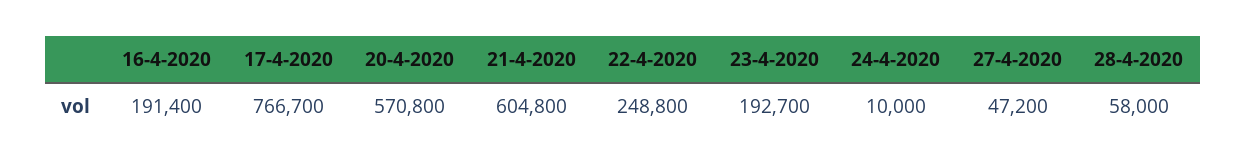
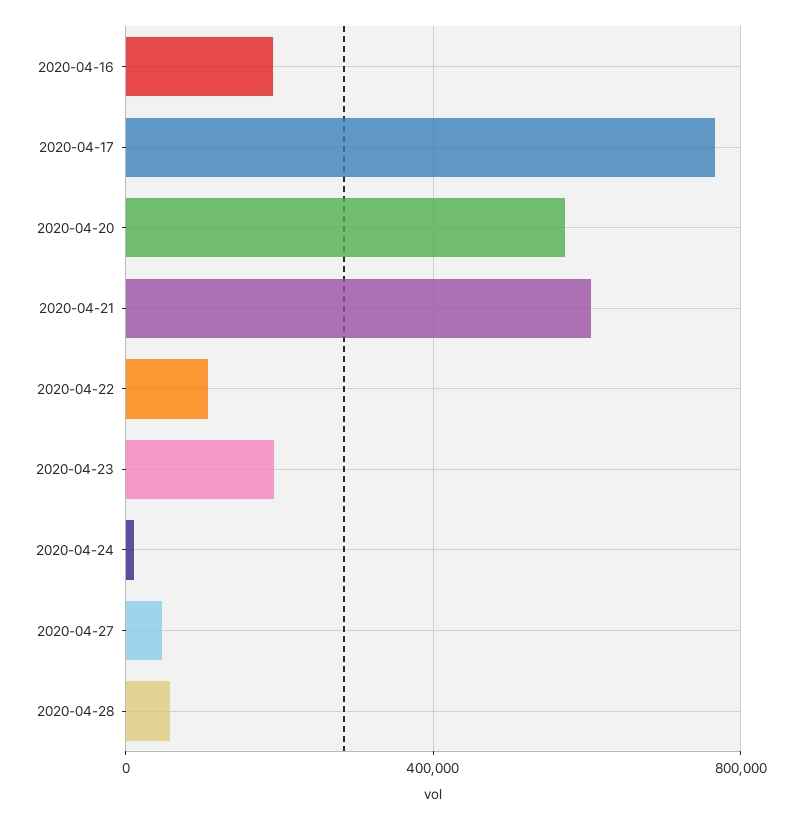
  {
    "16-4-2020": 191400,
    "17-4-2020": 766700,
    "20-4-2020": 570800,
    "21-4-2020": 604800,
-   "22-4-2020": 248800,
+   "22-4-2020": 100000,
    "23-4-2020": 192700,
    "24-4-2020": 10000,
    "27-4-2020": 47200,
    "28-4-2020": 58000
  }

